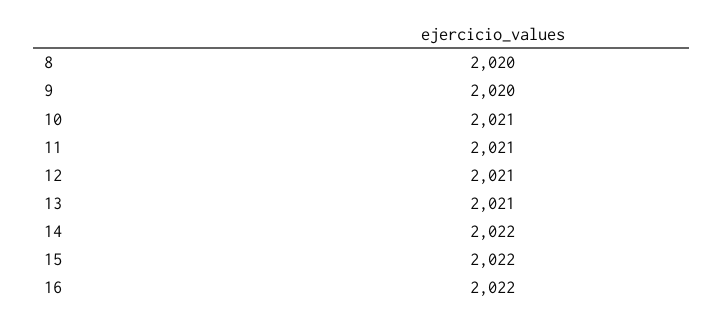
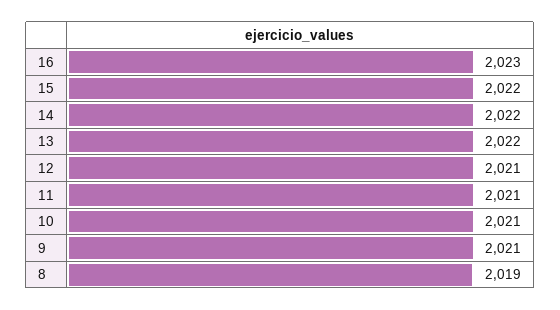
  {
-   "8": 2020,
+   "8": 2019,
-   "9": 2020,
+   "9": 2021,
    "10": 2021,
    "11": 2021,
    "12": 2021,
-   "13": 2021,
+   "13": 2022,
    "14": 2022,
    "15": 2022,
-   "16": 2022
+   "16": 2023
  }

